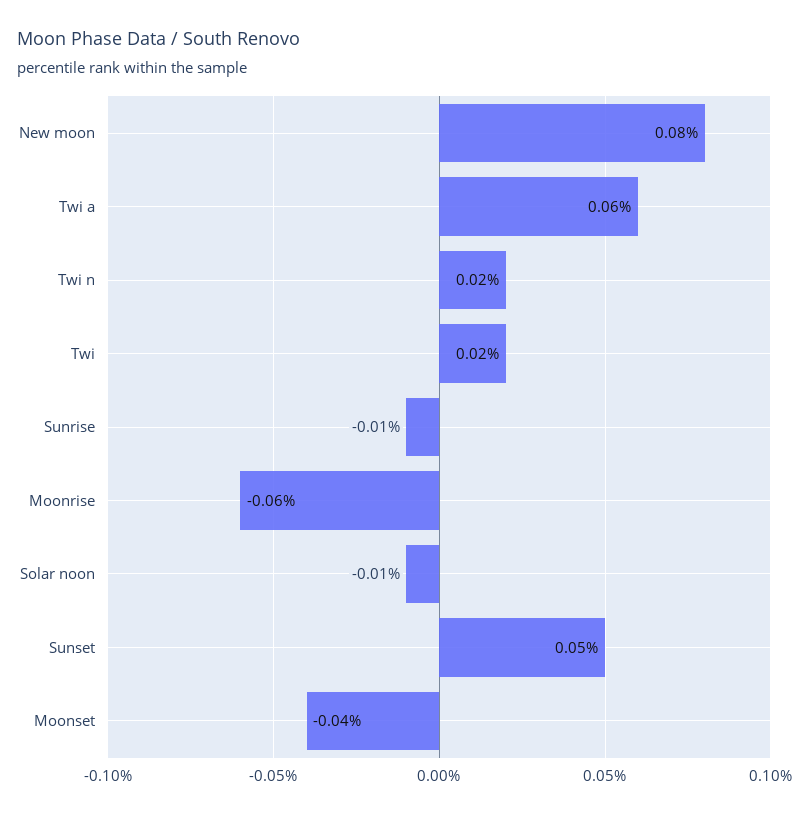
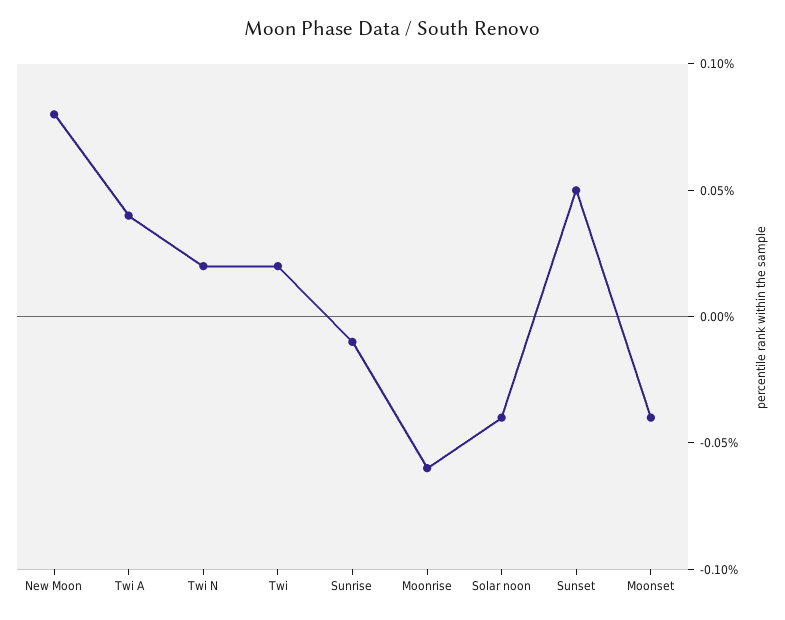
  {
    "New moon": 0.08,
-   "Twi a": 0.06,
+   "Twi a": 0.04,
    "Twi n": 0.02,
    "Twi": 0.02,
    "Sunrise": -0.01,
    "Moonrise": -0.06,
-   "Solar noon": -0.01,
+   "Solar noon": -0.04,
    "Sunset": 0.05,
    "Moonset": -0.04
  }

